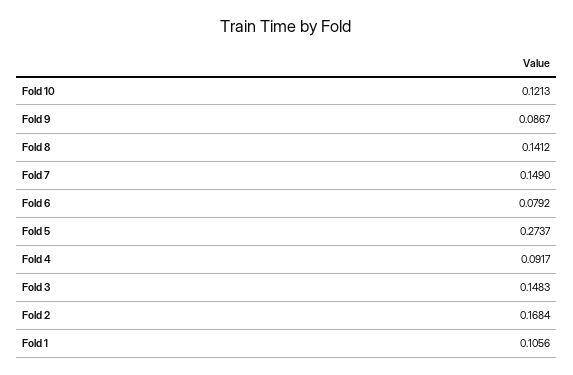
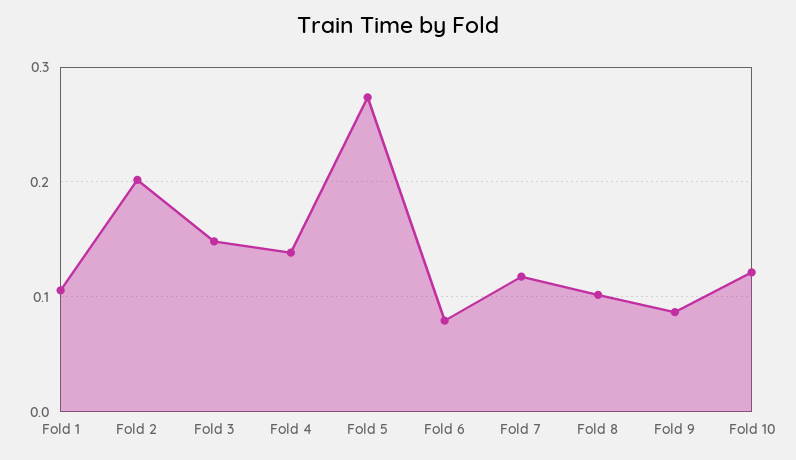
  {
    "Fold 10": 0.1213,
    "Fold 9": 0.0867,
-   "Fold 8": 0.1412,
+   "Fold 8": 0.1,
-   "Fold 7": 0.149,
+   "Fold 7": 0.12,
    "Fold 6": 0.0792,
    "Fold 5": 0.2737,
-   "Fold 4": 0.0917,
+   "Fold 4": 0.14,
    "Fold 3": 0.1483,
-   "Fold 2": 0.1684,
+   "Fold 2": 0.2,
    "Fold 1": 0.1056
  }

